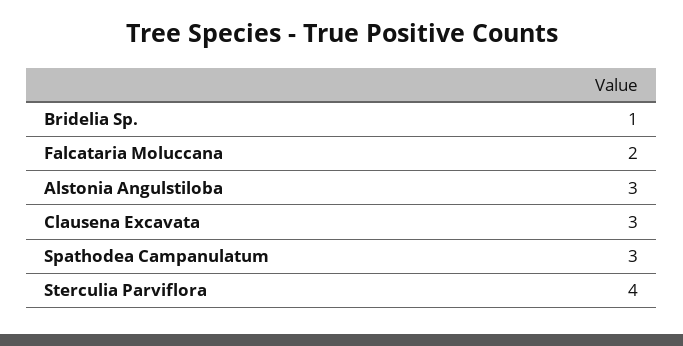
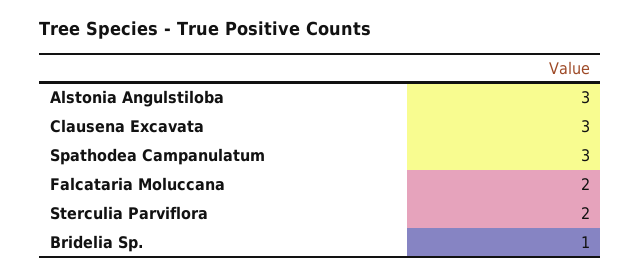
  {
    "Bridelia Sp.": 1,
    "Falcataria Moluccana": 2,
    "Alstonia Angulstiloba": 3,
    "Clausena Excavata": 3,
    "Spathodea Campanulatum": 3,
-   "Sterculia Parviflora": 4
+   "Sterculia Parviflora": 2
  }

